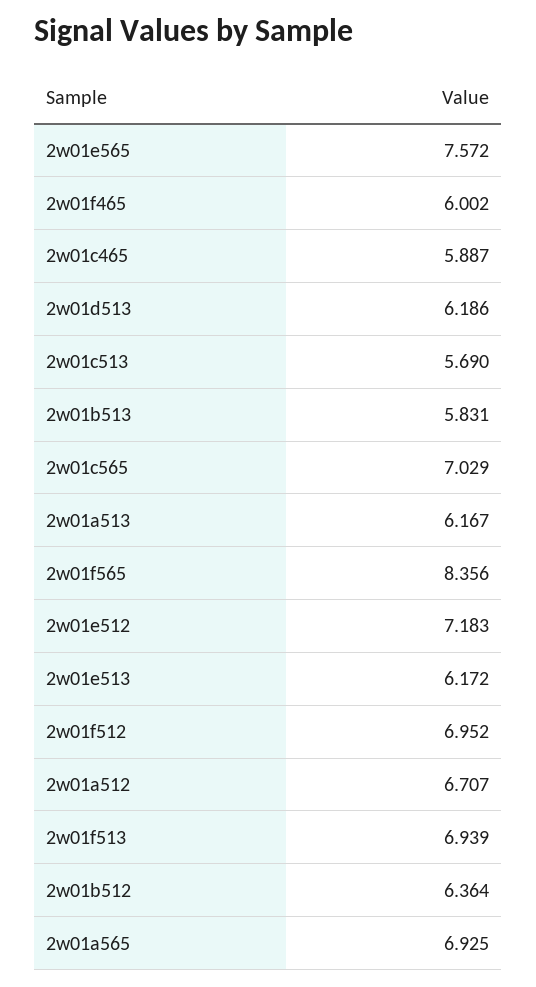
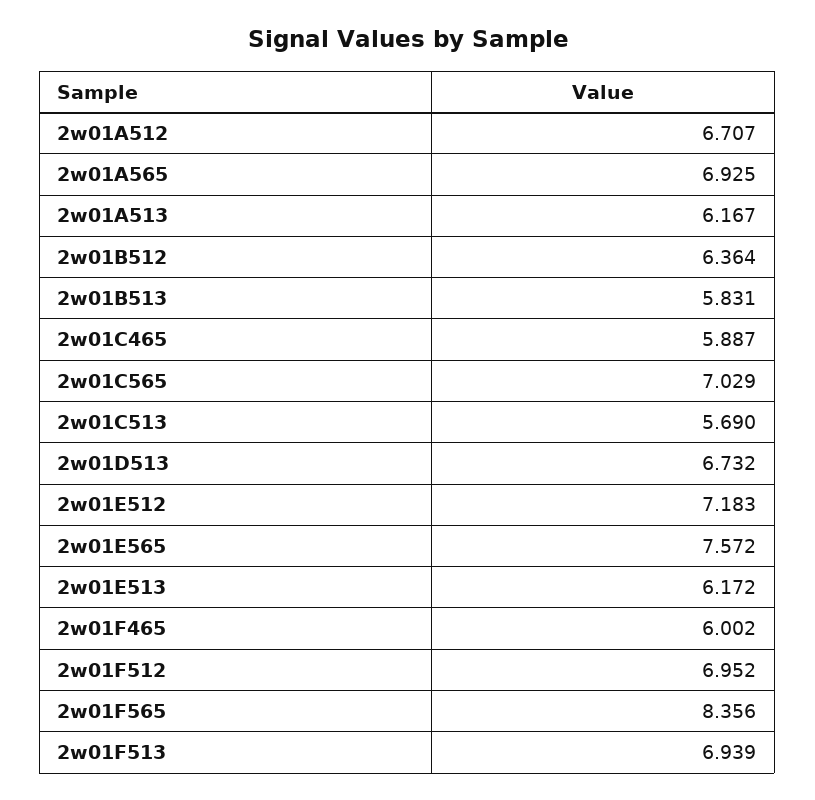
  {
    "2w01e565": 7.572,
    "2w01f465": 6.002,
    "2w01c465": 5.887,
-   "2w01d513": 6.186,
+   "2w01d513": 6.732,
    "2w01c513": 5.69,
    "2w01b513": 5.831,
    "2w01c565": 7.029,
    "2w01a513": 6.167,
    "2w01f565": 8.356,
    "2w01e512": 7.183,
    "2w01e513": 6.172,
    "2w01f512": 6.952,
    "2w01a512": 6.707,
    "2w01f513": 6.939,
    "2w01b512": 6.364,
    "2w01a565": 6.925
  }

